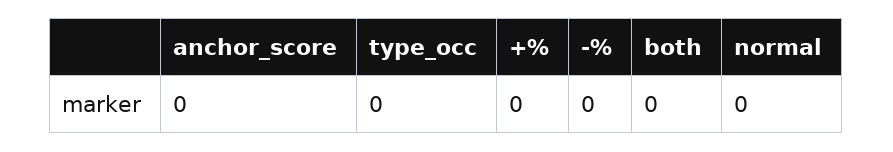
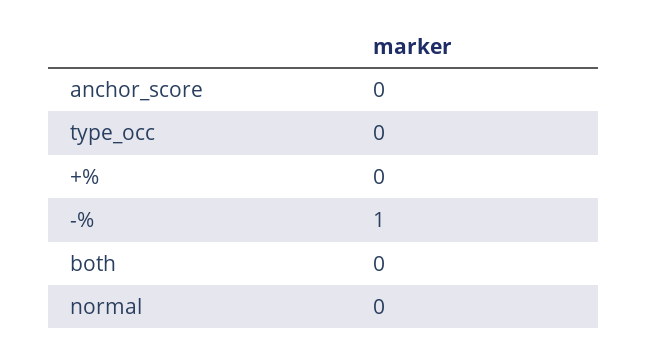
  {
    "anchor_score": 0,
    "type_occ": 0,
    "+%": 0,
-   "-%": 0,
+   "-%": 1,
    "both": 0,
    "normal": 0
  }

